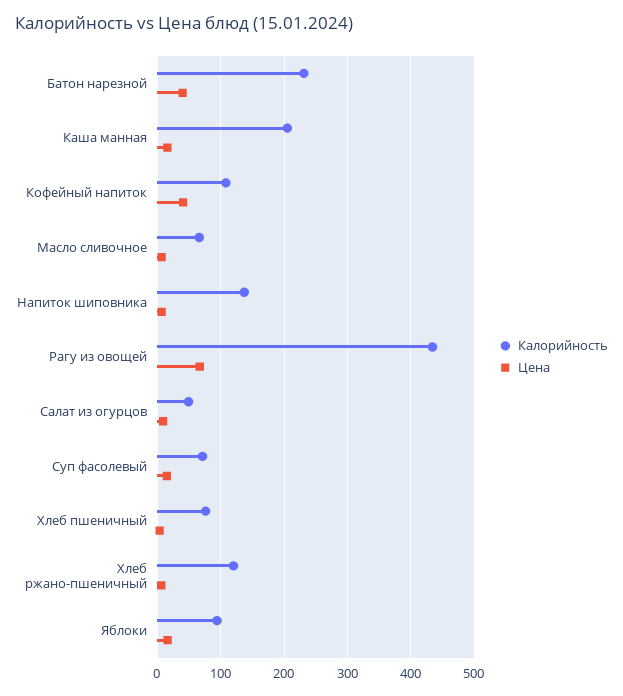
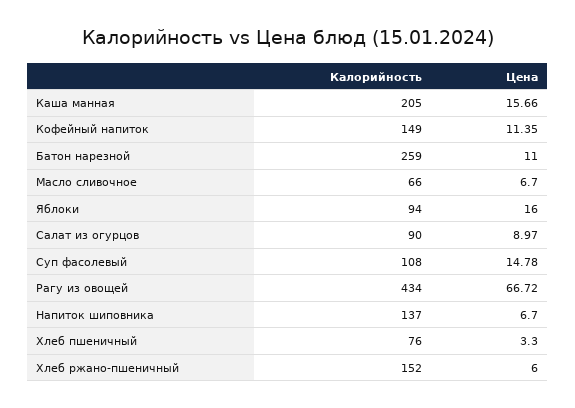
  {
    "Калорийность": {
-     "Батон нарезной": 230,
+     "Батон нарезной": 259,
      "Каша манная": 205,
-     "Кофейный напиток": 110,
+     "Кофейный напиток": 149,
      "Масло сливочное": 66,
      "Напиток шиповника": 137,
      "Рагу из овощей": 434,
-     "Салат из огурцов": 50,
+     "Салат из огурцов": 90,
-     "Суп фасолевый": 70,
+     "Суп фасолевый": 108,
      "Хлеб пшеничный": 76,
-     "Хлеб ржано-пшеничный": 120,
+     "Хлеб ржано-пшеничный": 152,
      "Яблоки": 94
    },
    "Цена": {
-     "Батон нарезной": 40,
+     "Батон нарезной": 11,
      "Каша манная": 15.66,
-     "Кофейный напиток": 40,
+     "Кофейный напиток": 11.35,
      "Масло сливочное": 6.7,
      "Напиток шиповника": 6.7,
      "Рагу из овощей": 66.72,
      "Салат из огурцов": 8.97,
      "Суп фасолевый": 14.78,
      "Хлеб пшеничный": 3.3,
      "Хлеб ржано-пшеничный": 6,
      "Яблоки": 16
    }
  }

